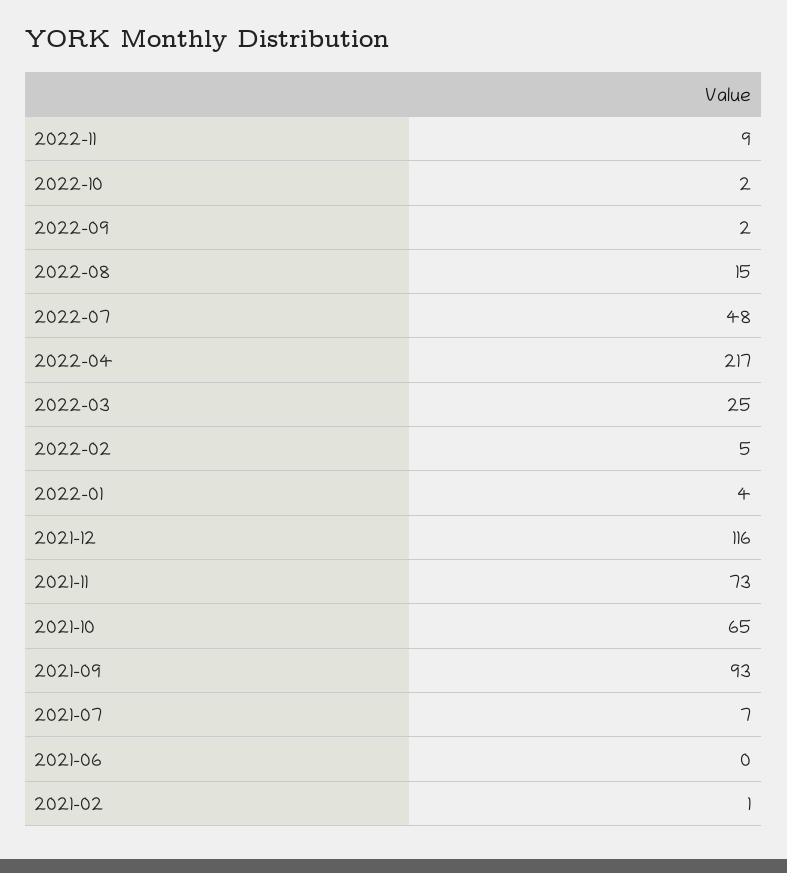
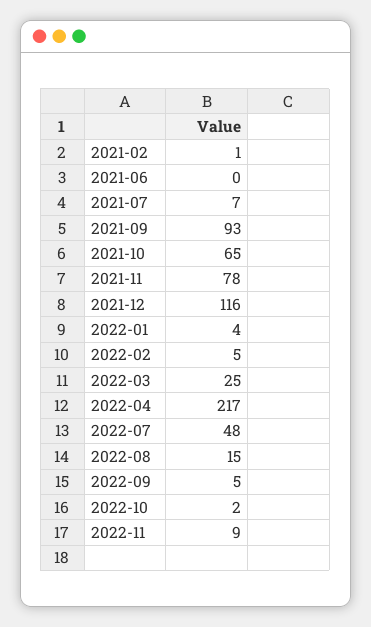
  {
    "2022-11": 9,
    "2022-10": 2,
-   "2022-09": 2,
+   "2022-09": 5,
    "2022-08": 15,
    "2022-07": 48,
    "2022-04": 217,
    "2022-03": 25,
    "2022-02": 5,
    "2022-01": 4,
    "2021-12": 116,
-   "2021-11": 73,
+   "2021-11": 78,
    "2021-10": 65,
    "2021-09": 93,
    "2021-07": 7,
    "2021-06": 0,
    "2021-02": 1
  }

